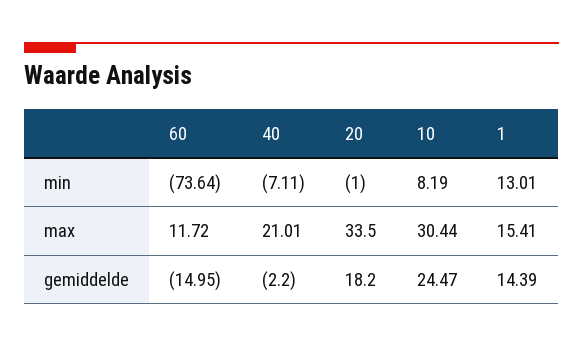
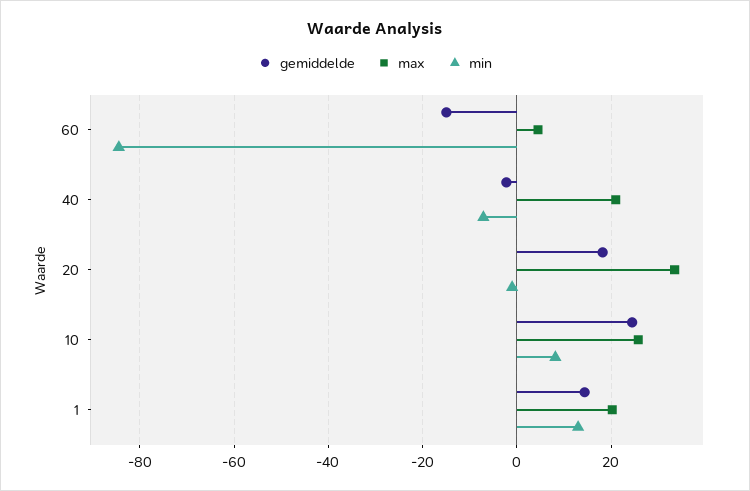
  {
    "min": {
-     "60": -73.64,
+     "60": -84,
      "40": -7.11,
      "20": -1,
      "10": 8.19,
      "1": 13.01
    },
    "max": {
-     "60": 11.72,
+     "60": 4,
      "40": 21.01,
      "20": 33.5,
-     "10": 30.44,
+     "10": 26,
-     "1": 15.41
+     "1": 20
    },
    "gemiddelde": {
      "60": -14.95,
      "40": -2.2,
      "20": 18.2,
      "10": 24.47,
      "1": 14.39
    }
  }

